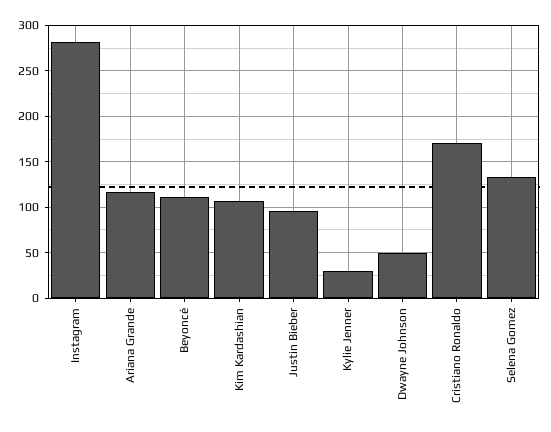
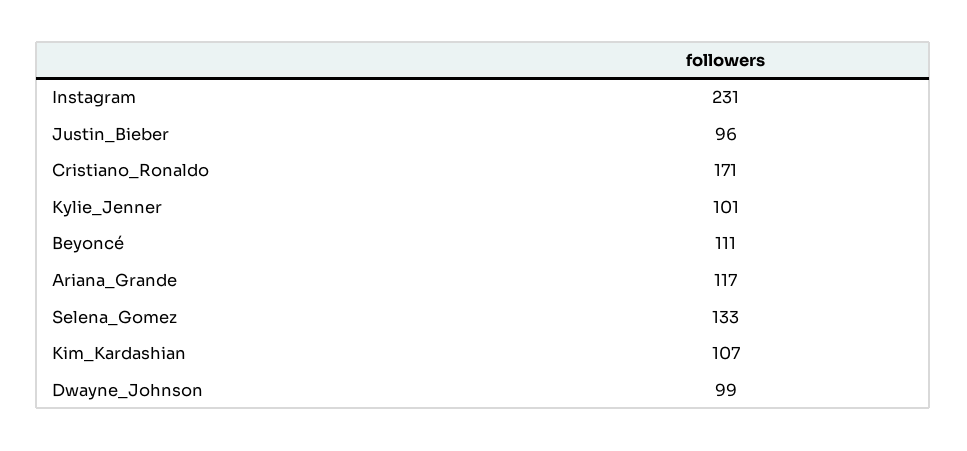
  {
-   "Instagram": 280,
+   "Instagram": 231,
    "Ariana Grande": 117,
    "Beyoncé": 111,
    "Kim Kardashian": 107,
    "Justin Bieber": 96,
-   "Kylie Jenner": 30,
+   "Kylie Jenner": 101,
-   "Dwayne Johnson": 50,
+   "Dwayne Johnson": 99,
    "Cristiano Ronaldo": 171,
    "Selena Gomez": 133
  }

